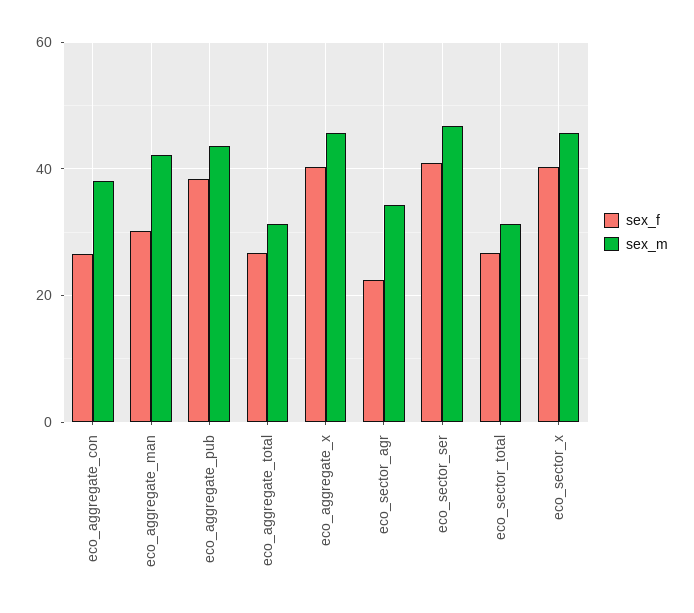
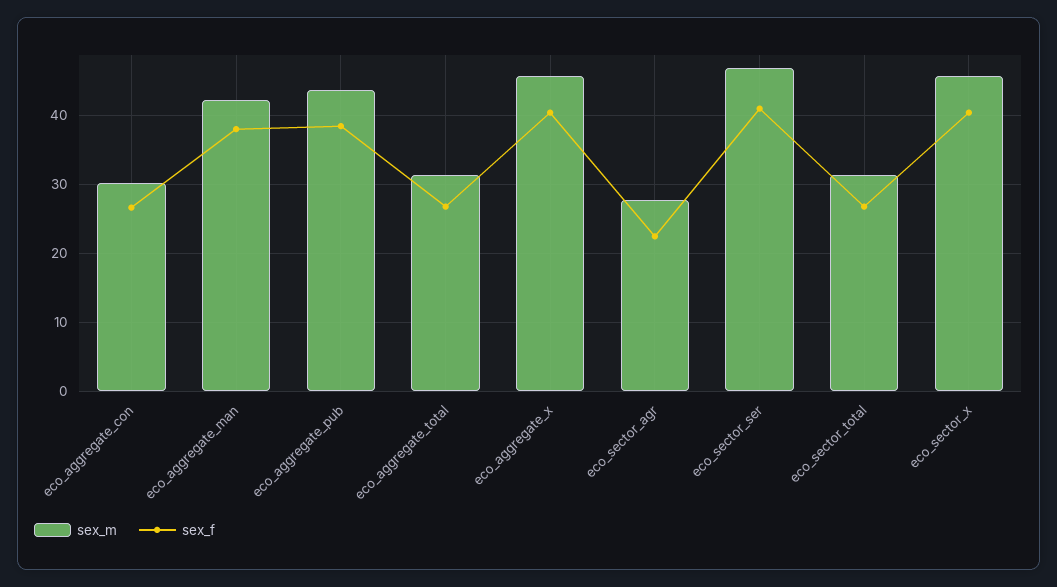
  {
    "sex_f": {
      "eco_aggregate_con": 27,
-     "eco_aggregate_man": 30,
+     "eco_aggregate_man": 38,
      "eco_aggregate_pub": 38,
      "eco_aggregate_total": 27,
      "eco_aggregate_x": 40,
      "eco_sector_agr": 22,
      "eco_sector_ser": 41,
      "eco_sector_total": 27,
      "eco_sector_x": 40
    },
    "sex_m": {
-     "eco_aggregate_con": 38,
+     "eco_aggregate_con": 30,
      "eco_aggregate_man": 42,
      "eco_aggregate_pub": 44,
      "eco_aggregate_total": 31,
      "eco_aggregate_x": 46,
-     "eco_sector_agr": 34,
+     "eco_sector_agr": 28,
      "eco_sector_ser": 47,
      "eco_sector_total": 31,
      "eco_sector_x": 46
    }
  }

